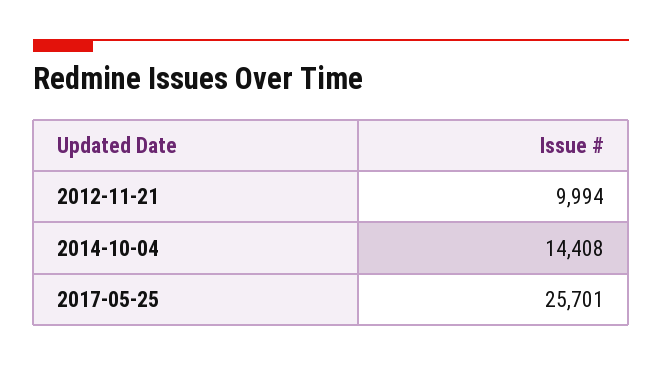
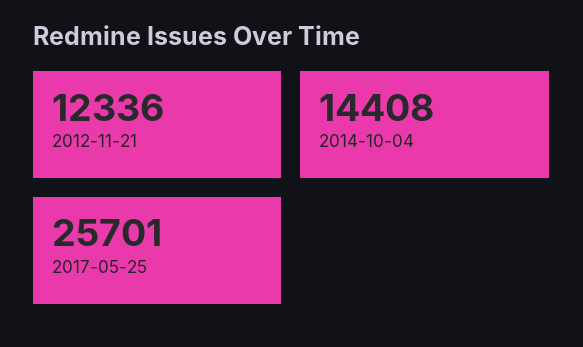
  {
-   "2012-11-21": 9994,
+   "2012-11-21": 12336,
    "2014-10-04": 14408,
    "2017-05-25": 25701
  }

